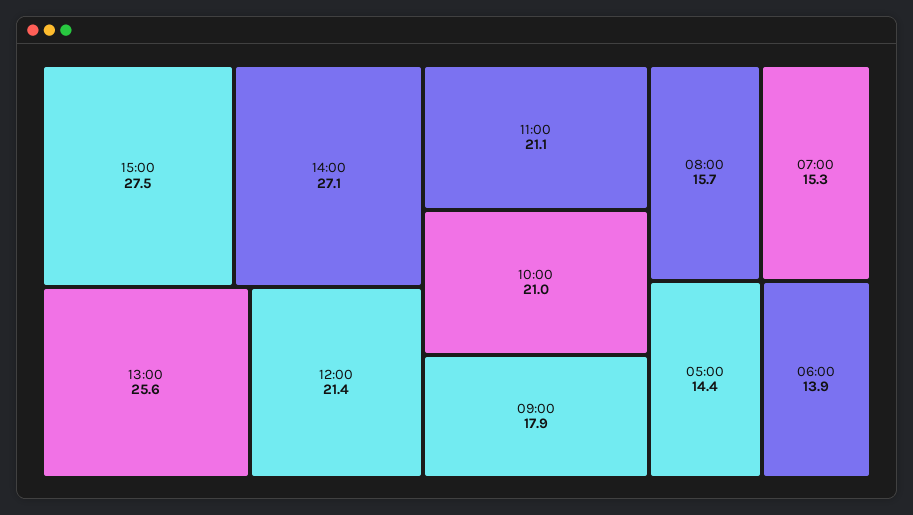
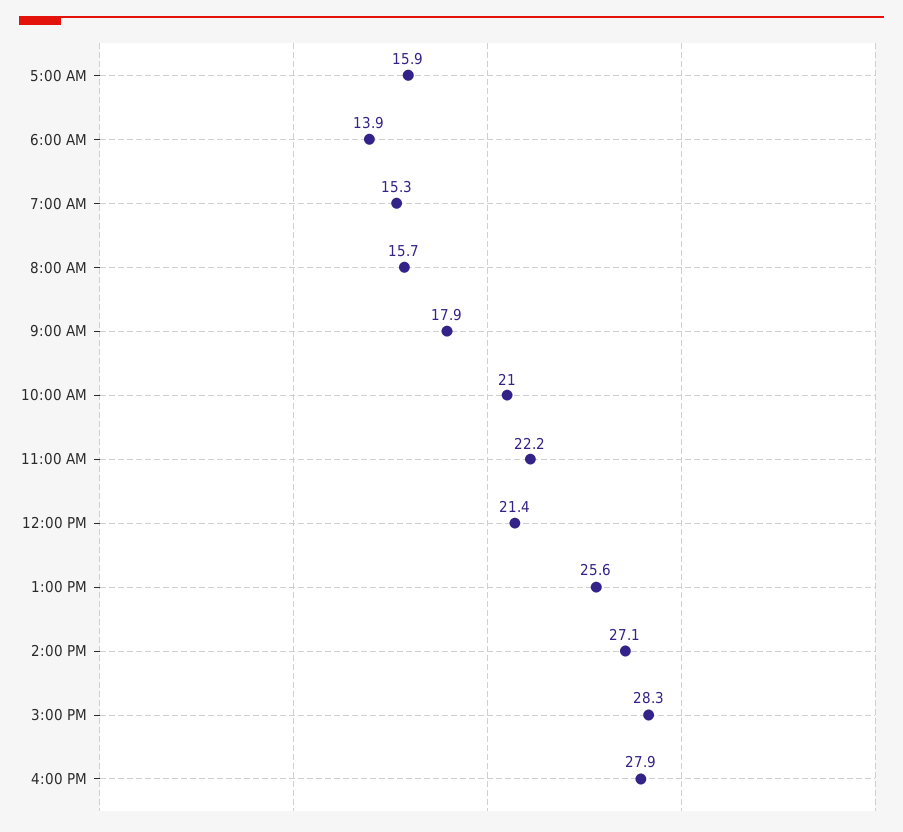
  {
-   "15:00": 27.5,
+   "15:00": 28.3,
    "14:00": 27.1,
    "13:00": 25.6,
    "12:00": 21.4,
-   "11:00": 21.1,
+   "11:00": 22.2,
    "10:00": 21,
    "09:00": 17.9,
    "08:00": 15.7,
    "07:00": 15.3,
-   "05:00": 14.4,
+   "05:00": 15.9,
-   "06:00": 13.9
+   "06:00": 13.9,
+   "4:00 PM": 27.9
  }

